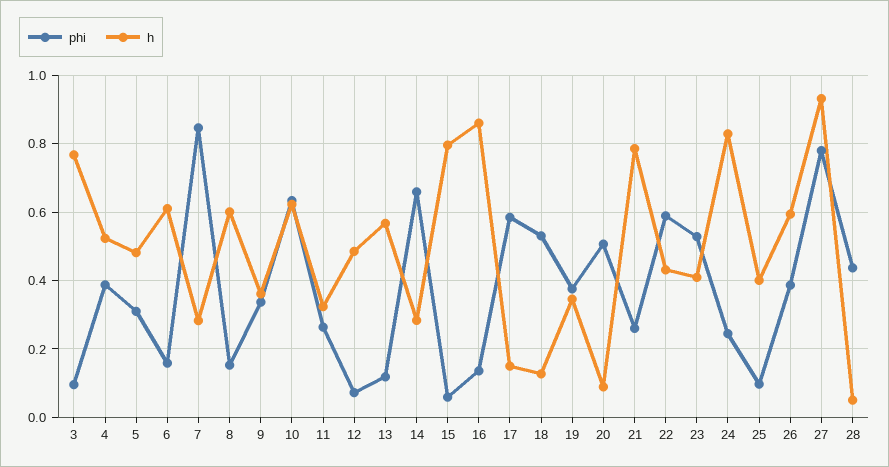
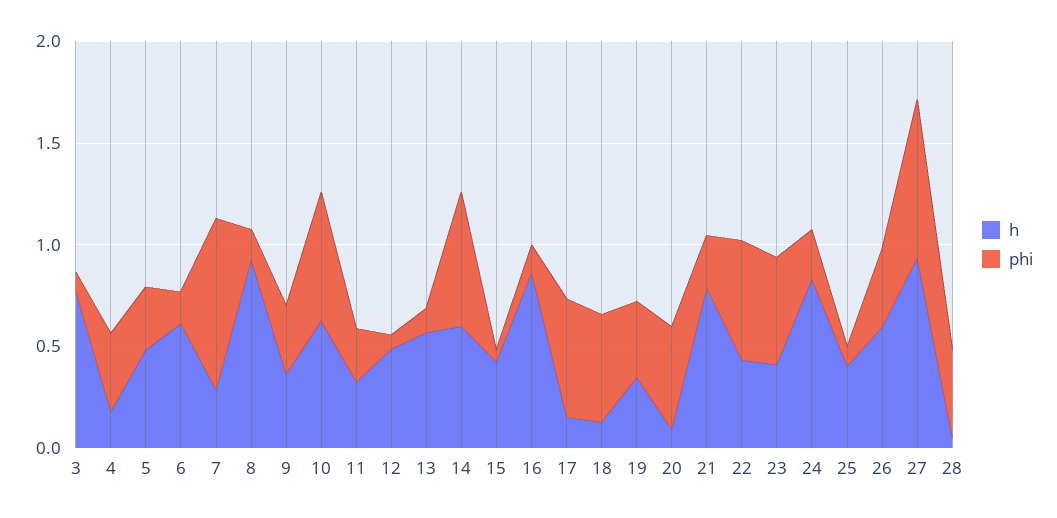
  {
    "phi": {
      "3": 0.1,
      "4": 0.38,
      "5": 0.32,
      "6": 0.16,
      "7": 0.84,
      "8": 0.16,
      "9": 0.34,
      "10": 0.64,
      "11": 0.26,
      "12": 0.08,
      "13": 0.12,
      "14": 0.66,
      "15": 0.06,
      "16": 0.14,
      "17": 0.58,
      "18": 0.54,
      "19": 0.38,
      "20": 0.5,
      "21": 0.26,
      "22": 0.58,
      "23": 0.52,
      "24": 0.24,
      "25": 0.1,
      "26": 0.38,
      "27": 0.78,
      "28": 0.44
    },
    "h": {
      "3": 0.76,
-     "4": 0.52,
+     "4": 0.2,
      "5": 0.48,
      "6": 0.62,
      "7": 0.28,
-     "8": 0.6,
+     "8": 0.9,
      "9": 0.36,
      "10": 0.62,
      "11": 0.32,
      "12": 0.48,
      "13": 0.56,
-     "14": 0.28,
+     "14": 0.6,
-     "15": 0.8,
+     "15": 0.4,
      "16": 0.86,
      "17": 0.16,
      "18": 0.12,
      "19": 0.34,
      "20": 0.08,
      "21": 0.78,
      "22": 0.44,
      "23": 0.4,
      "24": 0.82,
      "25": 0.4,
      "26": 0.6,
      "27": 0.94,
      "28": 0.06
    }
  }

